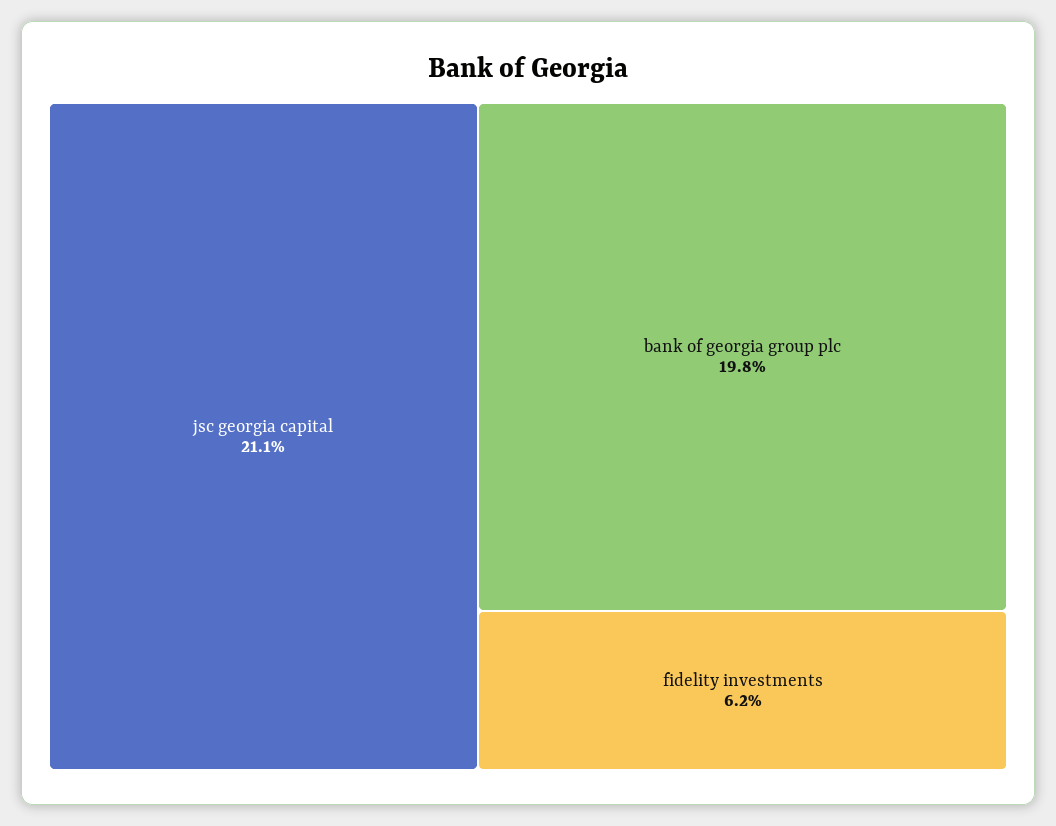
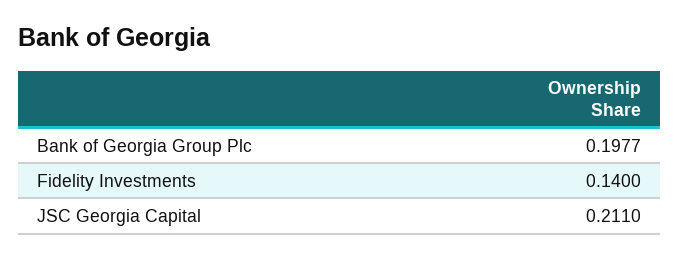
  {
    "jsc georgia capital": 0.211,
    "bank of georgia group plc": 0.1977,
-   "fidelity investments": 0.062
+   "fidelity investments": 0.14
  }

